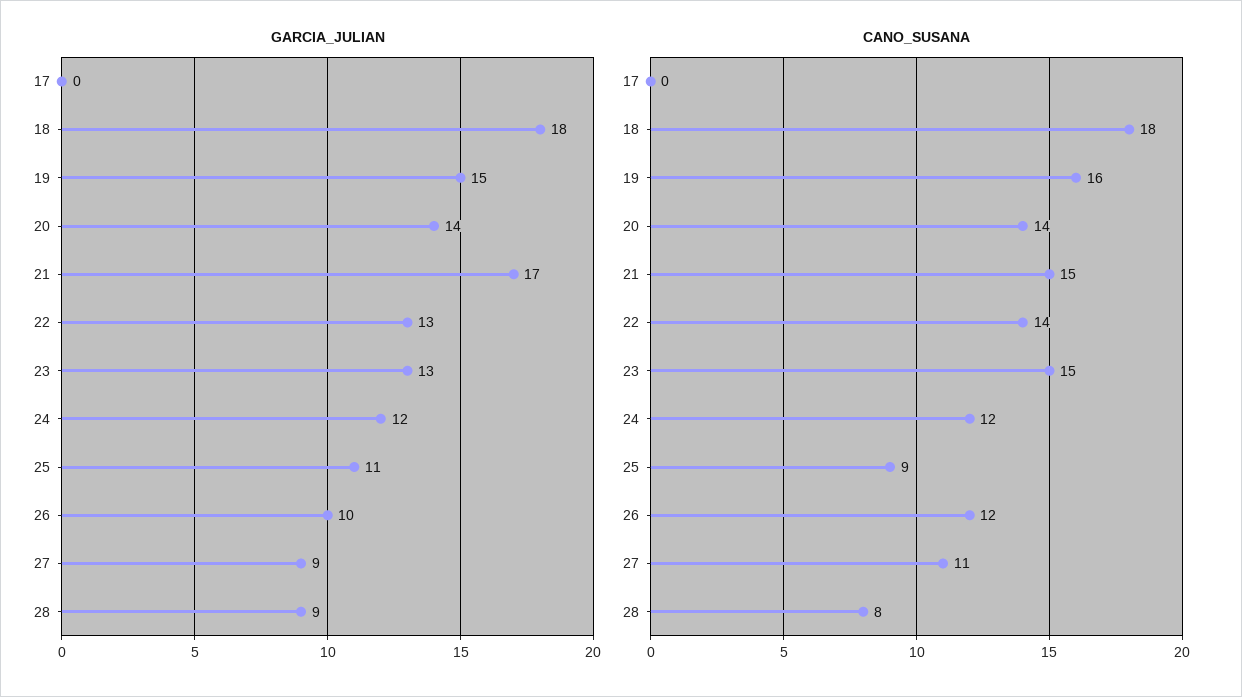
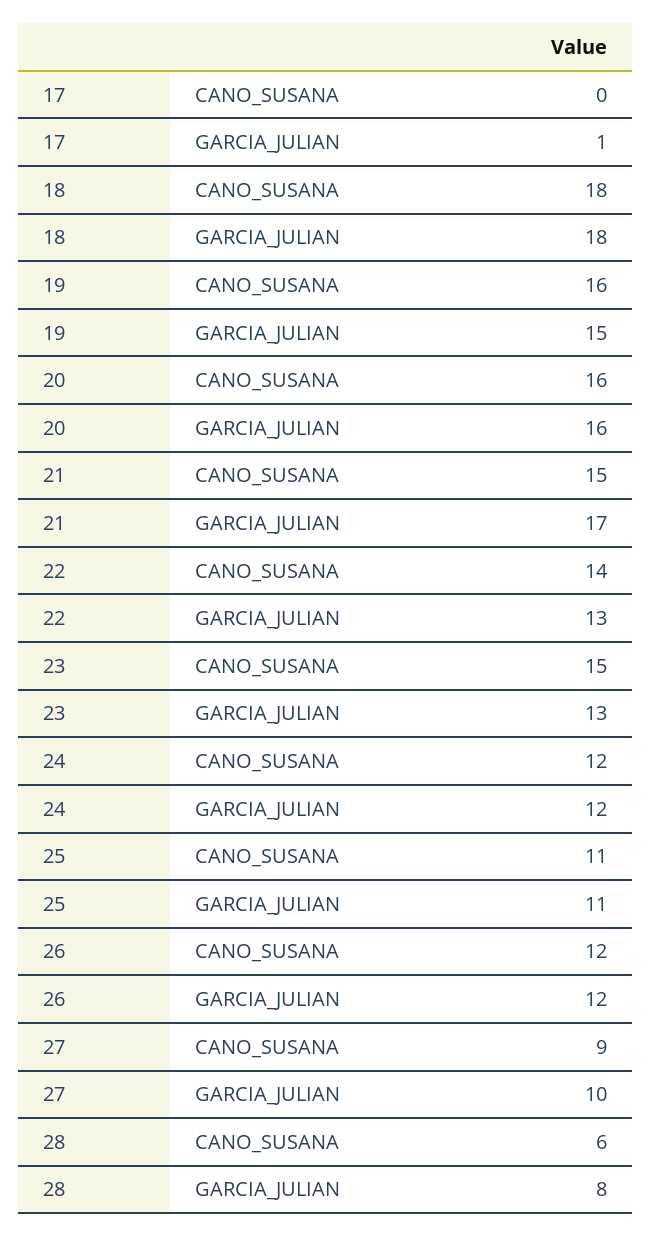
  {
    "GARCIA_JULIAN": {
-     "17": 0,
+     "17": 1,
      "18": 18,
      "19": 15,
-     "20": 14,
+     "20": 16,
      "21": 17,
      "22": 13,
      "23": 13,
      "24": 12,
      "25": 11,
-     "26": 10,
+     "26": 12,
-     "27": 9,
+     "27": 10,
-     "28": 9
+     "28": 8
    },
    "CANO_SUSANA": {
      "17": 0,
      "18": 18,
      "19": 16,
-     "20": 14,
+     "20": 16,
      "21": 15,
      "22": 14,
      "23": 15,
      "24": 12,
-     "25": 9,
+     "25": 11,
      "26": 12,
-     "27": 11,
+     "27": 9,
-     "28": 8
+     "28": 6
    }
  }

